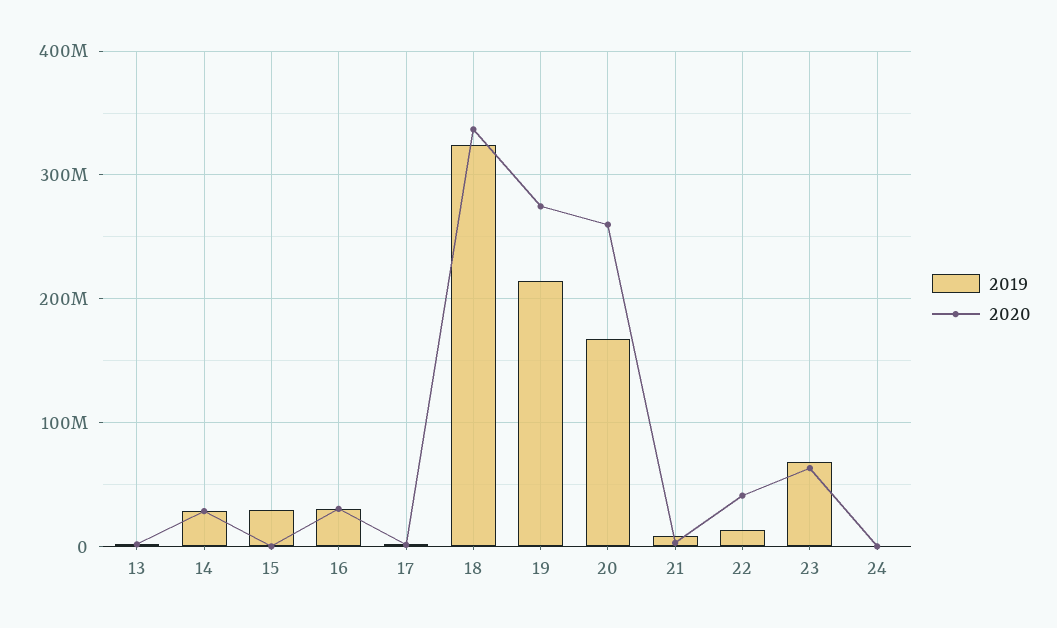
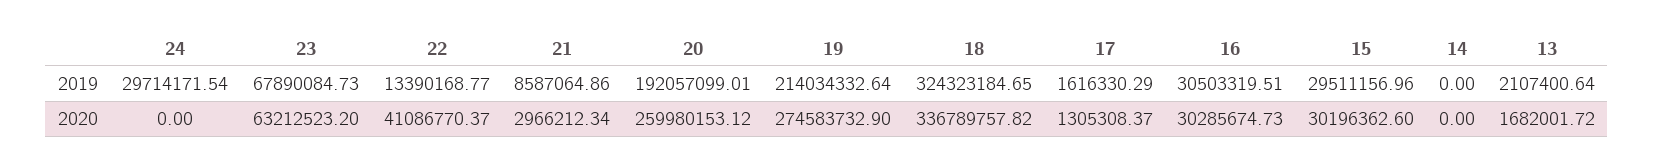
  {
    "2019": {
      "13": 2107400.64,
-     "14": 30000000,
+     "14": 0,
      "15": 29511156.96,
      "16": 30503319.51,
      "17": 1616330.29,
      "18": 324323184.65,
      "19": 214034332.64,
-     "20": 170000000,
+     "20": 192057099.01,
      "21": 8587064.86,
      "22": 13390168.77,
      "23": 67890084.73,
-     "24": 0
+     "24": 29714171.54
    },
    "2020": {
      "13": 1682001.72,
-     "14": 30000000,
+     "14": 0,
-     "15": 0,
+     "15": 30196362.6,
      "16": 30285674.73,
      "17": 1305308.37,
      "18": 336789757.82,
      "19": 274583732.9,
      "20": 259980153.12,
      "21": 2966212.34,
      "22": 41086770.37,
      "23": 63212523.2,
      "24": 0
    }
  }

